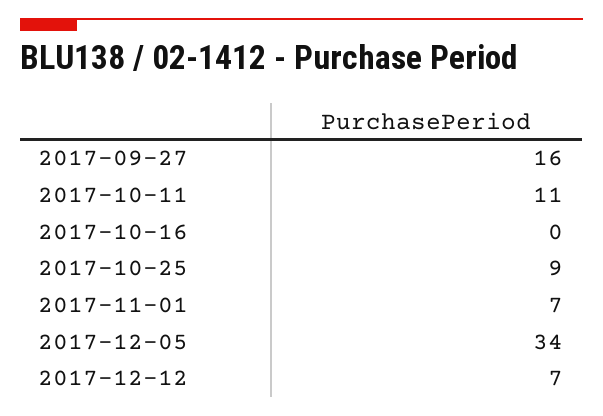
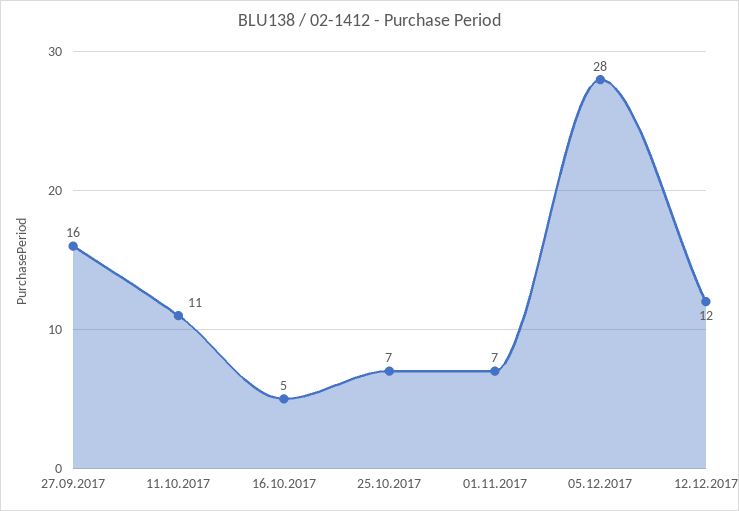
  {
    "2017-09-27": 16,
    "2017-10-11": 11,
-   "2017-10-16": 0,
+   "2017-10-16": 5,
-   "2017-10-25": 9,
+   "2017-10-25": 7,
    "2017-11-01": 7,
-   "2017-12-05": 34,
+   "2017-12-05": 28,
-   "2017-12-12": 7
+   "2017-12-12": 12
  }

